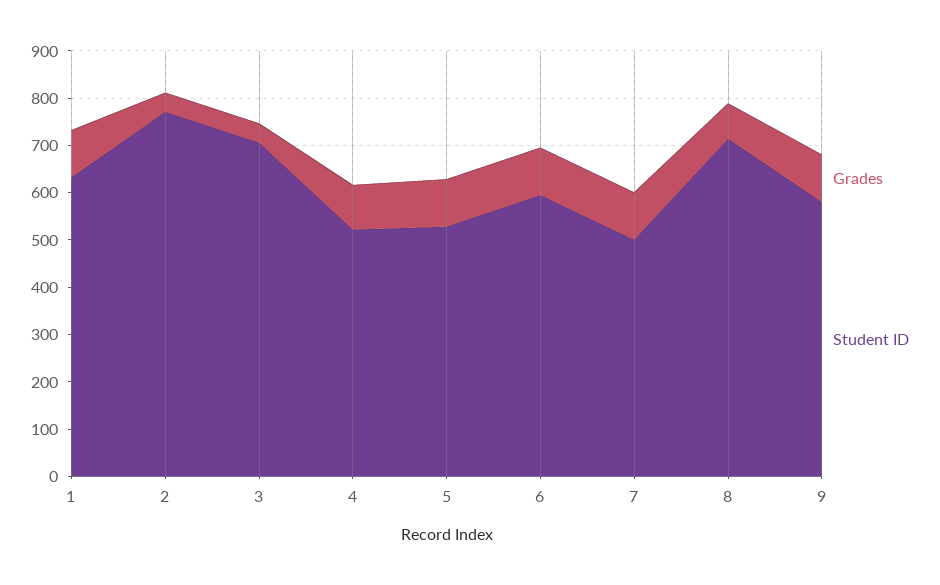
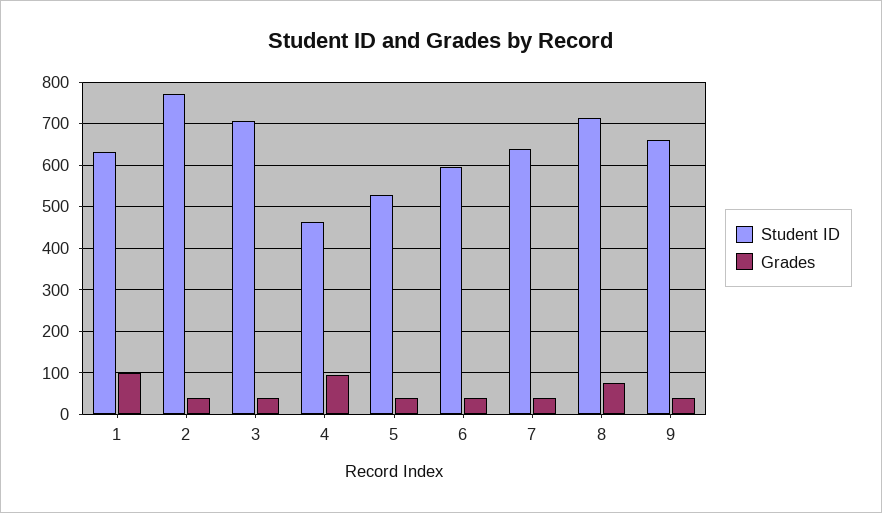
  {
    "Grades": {
      "1": 100,
      "2": 40,
      "3": 40,
      "4": 100,
-     "5": 100,
+     "5": 40,
-     "6": 100,
+     "6": 40,
-     "7": 100,
+     "7": 40,
      "8": 80,
-     "9": 100
+     "9": 40
    },
    "Student ID": {
      "1": 640,
      "2": 780,
      "3": 700,
-     "4": 520,
+     "4": 460,
      "5": 520,
      "6": 600,
-     "7": 500,
+     "7": 640,
      "8": 720,
-     "9": 580
+     "9": 660
    }
  }

